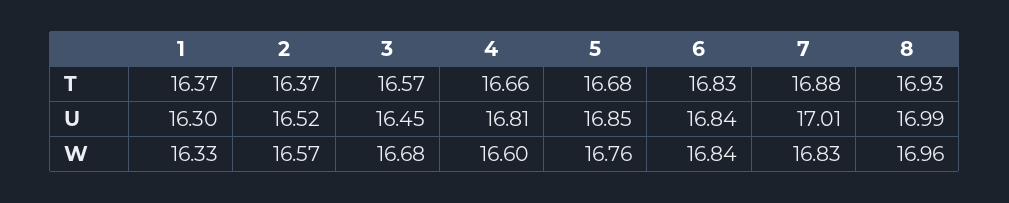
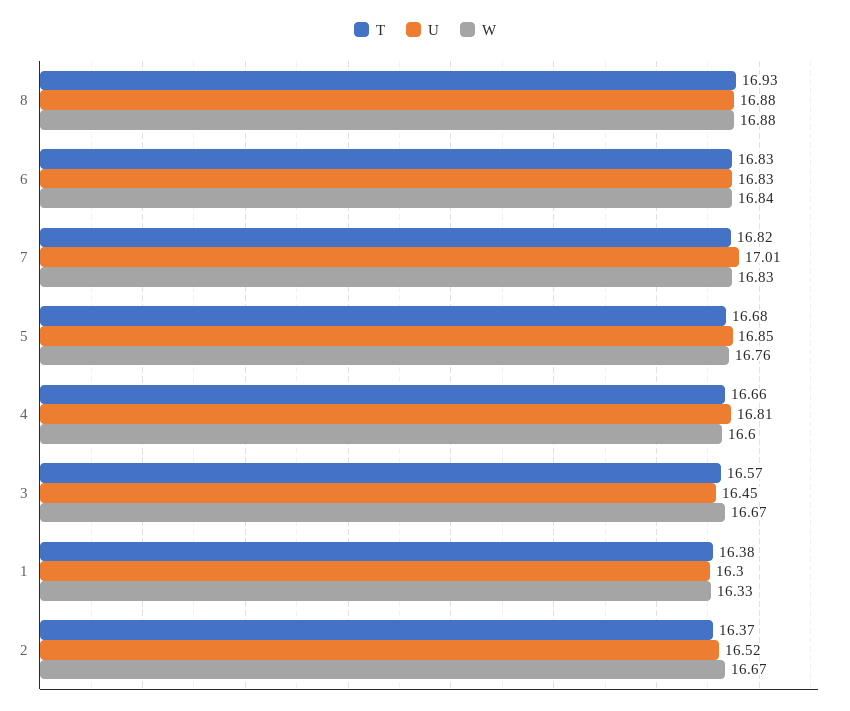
  {
    "T": {
-     "1": 16.37,
+     "1": 16.38,
      "2": 16.37,
      "3": 16.57,
      "4": 16.66,
      "5": 16.68,
      "6": 16.83,
-     "7": 16.88,
+     "7": 16.82,
      "8": 16.93
    },
    "U": {
      "1": 16.3,
      "2": 16.52,
      "3": 16.45,
      "4": 16.81,
      "5": 16.85,
-     "6": 16.84,
+     "6": 16.83,
      "7": 17.01,
-     "8": 16.99
+     "8": 16.88
    },
    "W": {
      "1": 16.33,
-     "2": 16.57,
+     "2": 16.67,
-     "3": 16.68,
+     "3": 16.67,
      "4": 16.6,
      "5": 16.76,
      "6": 16.84,
      "7": 16.83,
-     "8": 16.96
+     "8": 16.88
    }
  }

